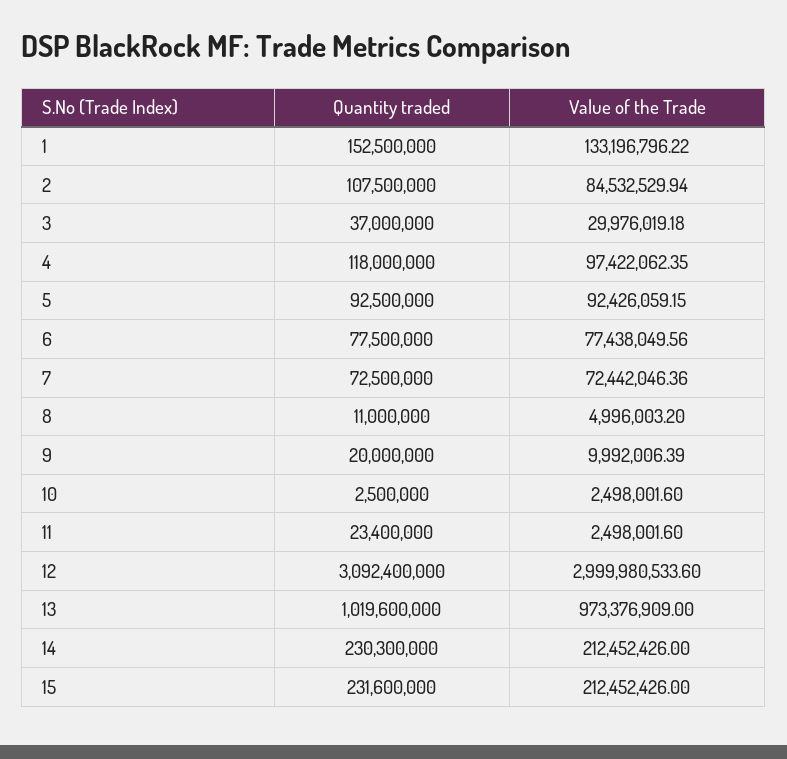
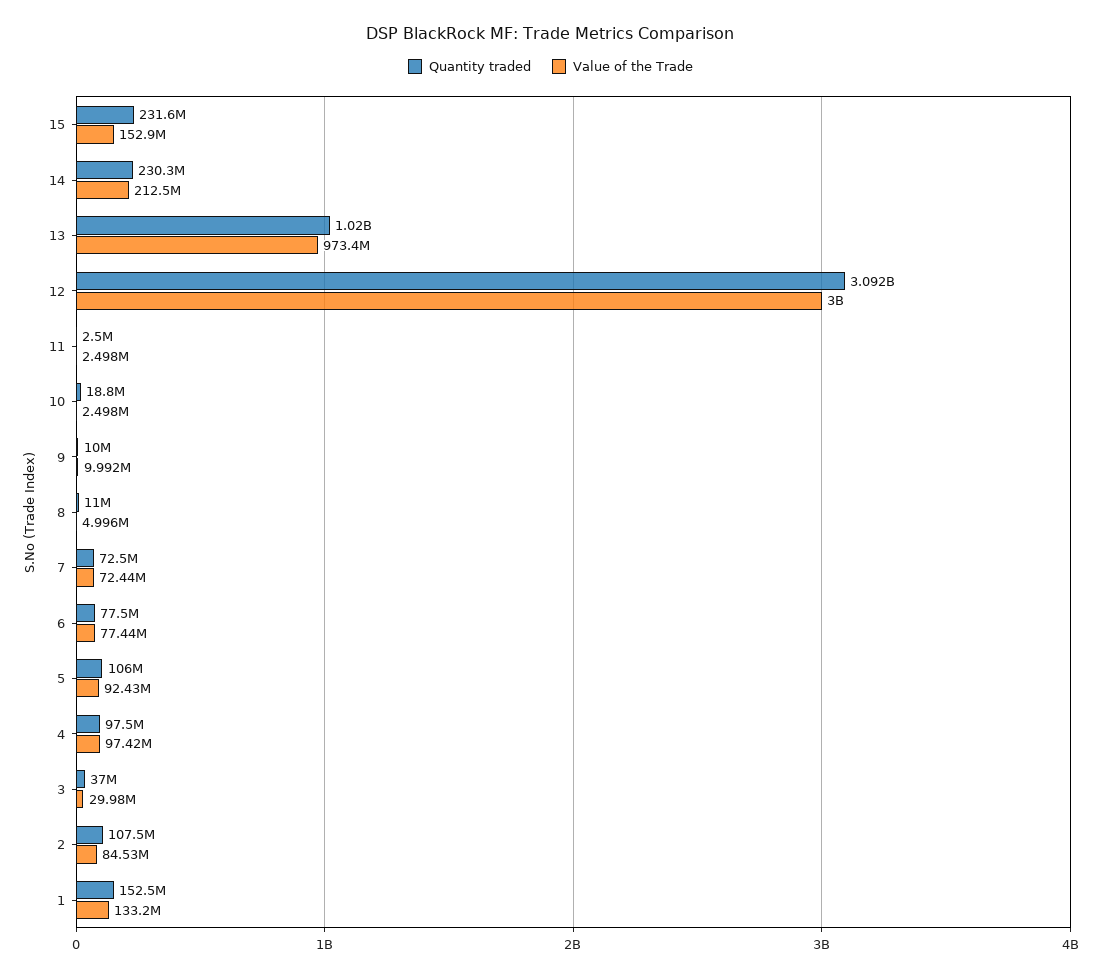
  {
    "Quantity traded": {
      "1": 152500000,
      "2": 107500000,
      "3": 37000000,
-     "4": 118000000,
+     "4": 97500000,
-     "5": 92500000,
+     "5": 106000000,
      "6": 77500000,
      "7": 72500000,
      "8": 11000000,
-     "9": 20000000,
+     "9": 10000000,
-     "10": 2500000,
+     "10": 18800000,
-     "11": 23400000,
+     "11": 2500000,
      "12": 3092400000,
      "13": 1019600000,
      "14": 230300000,
      "15": 231600000
    },
    "Value of the Trade": {
      "1": 133196796.22,
      "2": 84532529.94,
      "3": 29976019.18,
      "4": 97422062.35,
      "5": 92426059.15,
      "6": 77438049.56,
      "7": 72442046.36,
      "8": 4996003.2,
      "9": 9992006.39,
      "10": 2498001.6,
      "11": 2498001.6,
      "12": 2999980533.6,
      "13": 973376909,
      "14": 212452426,
-     "15": 212452426
+     "15": 152900000
    }
  }

